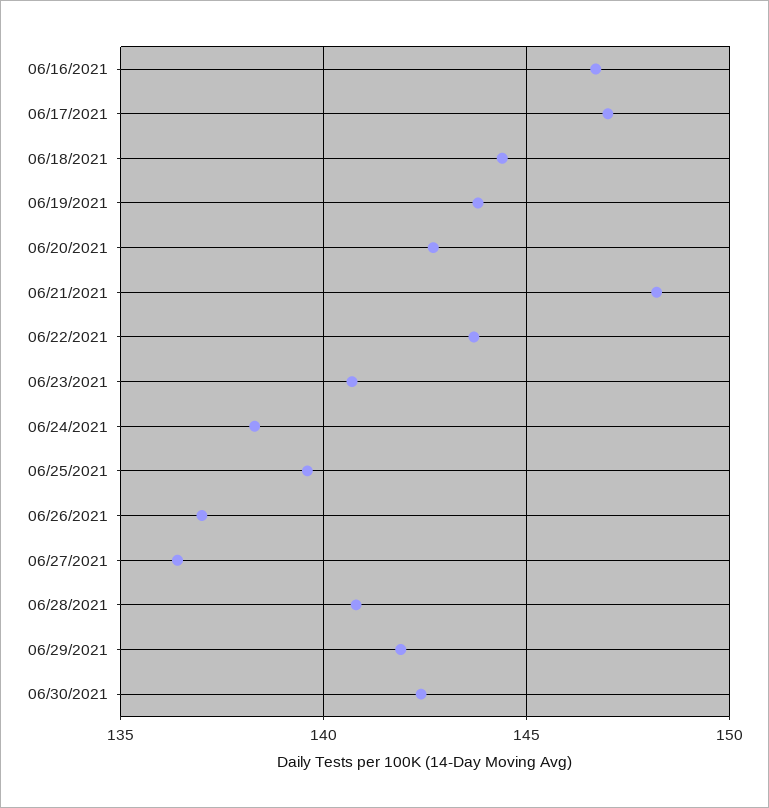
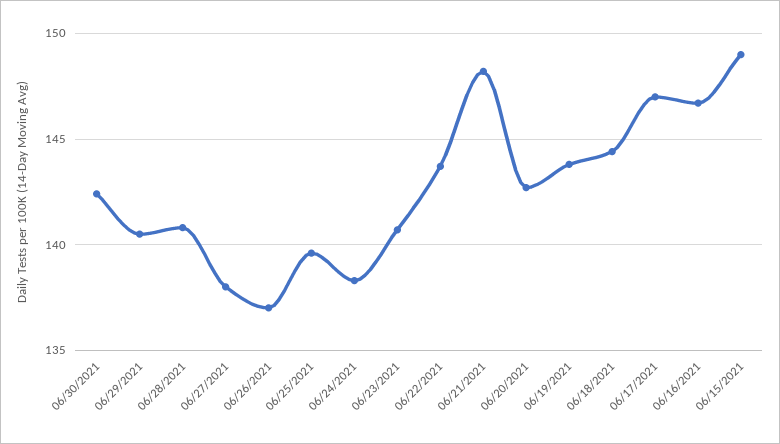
  {
    "06/16/2021": 146.5,
    "06/17/2021": 147,
    "06/18/2021": 144.5,
    "06/19/2021": 144,
    "06/20/2021": 142.5,
    "06/21/2021": 148,
    "06/22/2021": 143.5,
    "06/23/2021": 140.5,
    "06/24/2021": 138.5,
    "06/25/2021": 139.5,
    "06/26/2021": 137,
-   "06/27/2021": 136.5,
+   "06/27/2021": 138,
    "06/28/2021": 141,
-   "06/29/2021": 142,
+   "06/29/2021": 140.5,
-   "06/30/2021": 142.5
+   "06/30/2021": 142.5,
+   "06/15/2021": 149
  }

